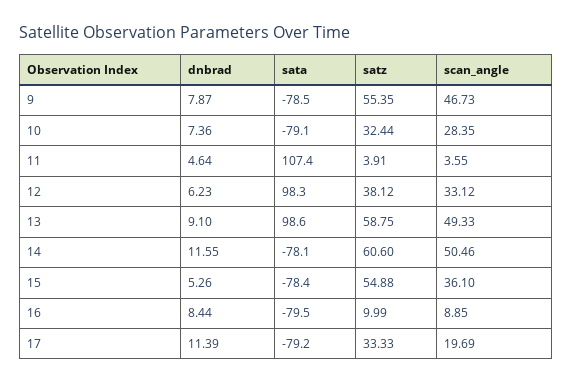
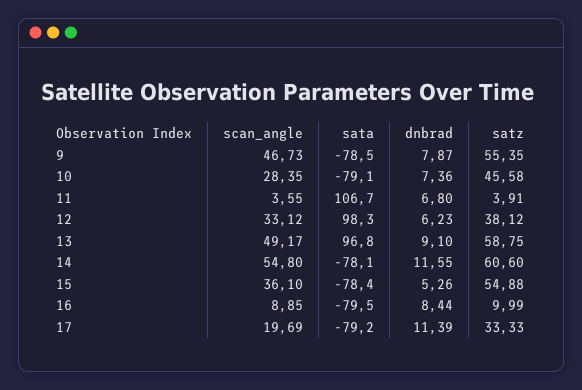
  {
    "dnbrad": {
      "9": 7.87,
      "10": 7.36,
-     "11": 4.64,
+     "11": 6.8,
      "12": 6.23,
      "13": 9.1,
      "14": 11.55,
      "15": 5.26,
      "16": 8.44,
      "17": 11.39
    },
    "sata": {
      "9": -78.5,
      "10": -79.1,
-     "11": 107.4,
+     "11": 106.7,
      "12": 98.3,
-     "13": 98.6,
+     "13": 96.8,
      "14": -78.1,
      "15": -78.4,
      "16": -79.5,
      "17": -79.2
    },
    "satz": {
      "9": 55.35,
-     "10": 32.44,
+     "10": 45.58,
      "11": 3.91,
      "12": 38.12,
      "13": 58.75,
      "14": 60.6,
      "15": 54.88,
      "16": 9.99,
      "17": 33.33
    },
    "scan_angle": {
      "9": 46.73,
      "10": 28.35,
      "11": 3.55,
      "12": 33.12,
-     "13": 49.33,
+     "13": 49.17,
-     "14": 50.46,
+     "14": 54.8,
      "15": 36.1,
      "16": 8.85,
      "17": 19.69
    }
  }

